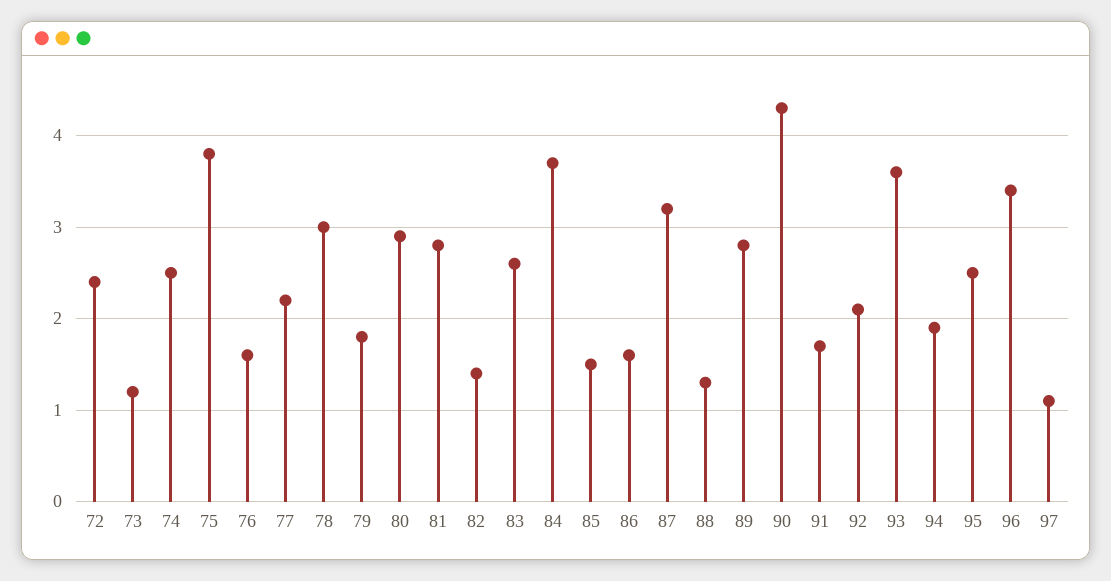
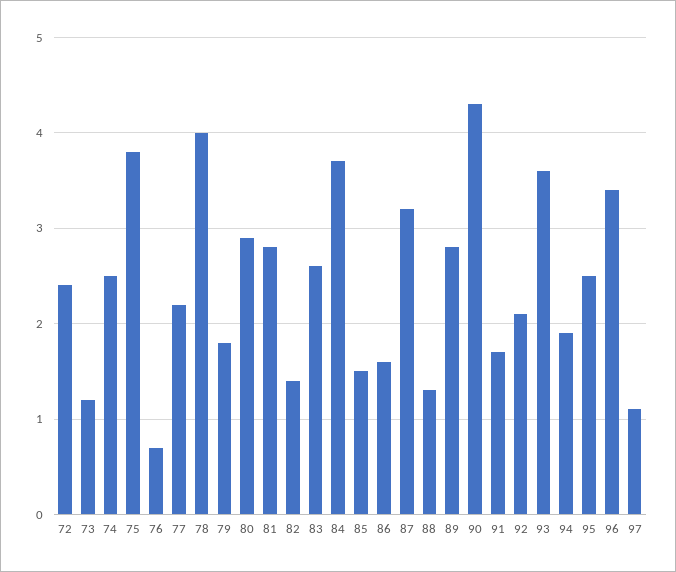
  {
    "72": 2.4,
    "73": 1.2,
    "74": 2.5,
    "75": 3.8,
-   "76": 1.6,
+   "76": 0.7,
    "77": 2.2,
-   "78": 3,
+   "78": 4,
    "79": 1.8,
    "80": 2.9,
    "81": 2.8,
    "82": 1.4,
    "83": 2.6,
    "84": 3.7,
    "85": 1.5,
    "86": 1.6,
    "87": 3.2,
    "88": 1.3,
    "89": 2.8,
    "90": 4.3,
    "91": 1.7,
    "92": 2.1,
    "93": 3.6,
    "94": 1.9,
    "95": 2.5,
    "96": 3.4,
    "97": 1.1
  }

